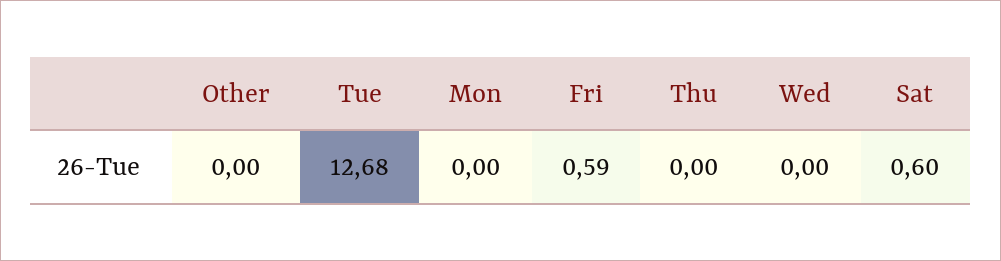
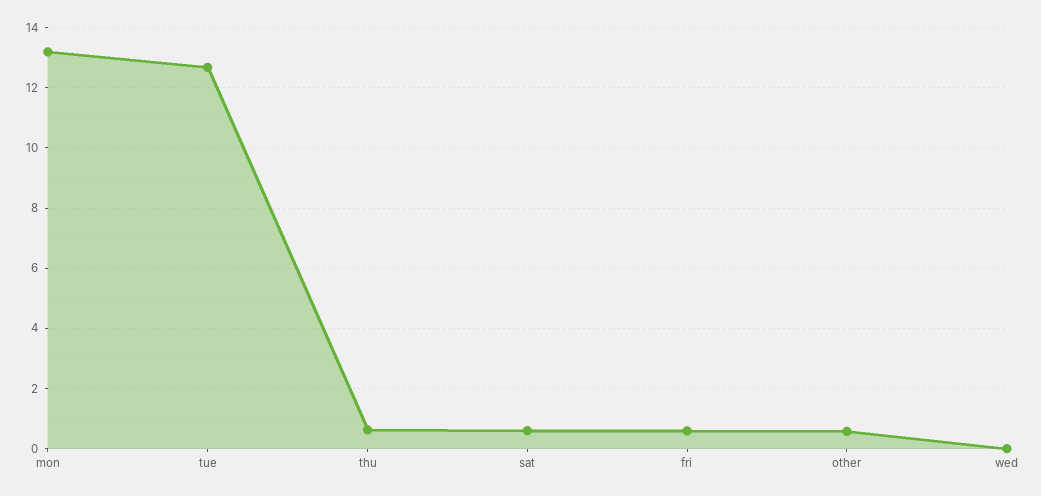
  {
-   "Other": 0,
+   "Other": 0.6,
    "Tue": 12.68,
-   "Mon": 0,
+   "Mon": 13.2,
    "Fri": 0.59,
-   "Thu": 0,
+   "Thu": 0.6,
    "Wed": 0,
    "Sat": 0.6
  }

